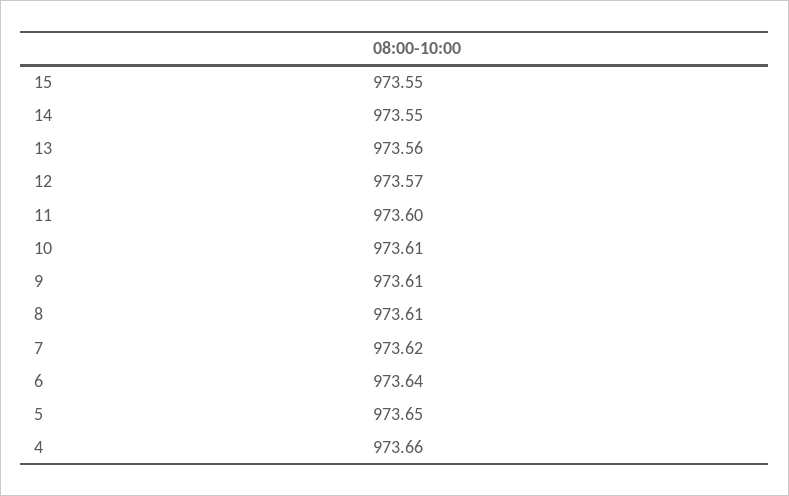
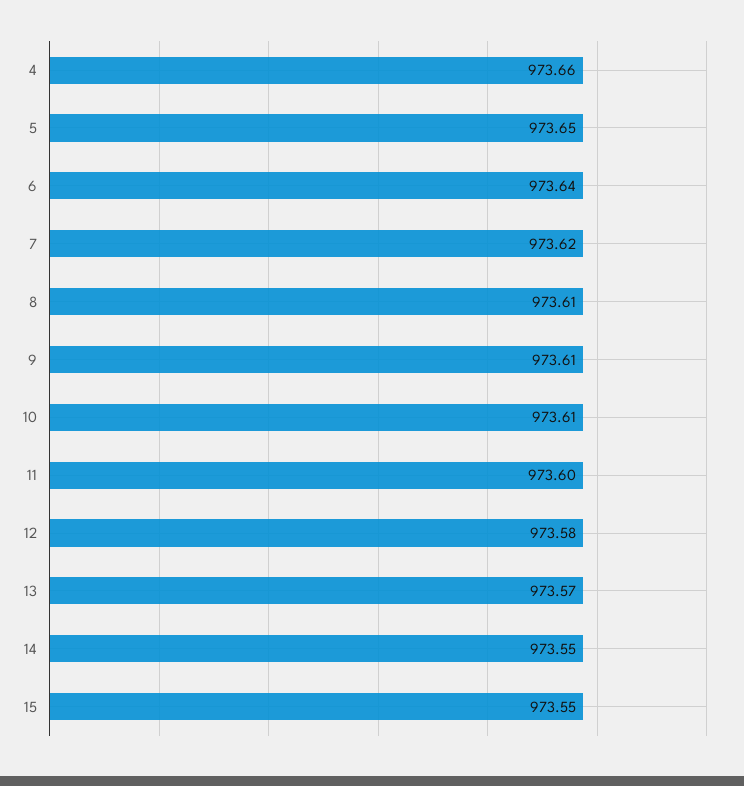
  {
    "15": 973.55,
    "14": 973.55,
-   "13": 973.56,
+   "13": 973.57,
-   "12": 973.57,
+   "12": 973.58,
    "11": 973.6,
    "10": 973.61,
    "9": 973.61,
    "8": 973.61,
    "7": 973.62,
    "6": 973.64,
    "5": 973.65,
    "4": 973.66
  }

